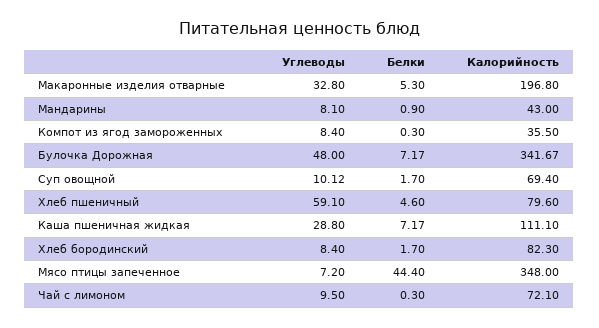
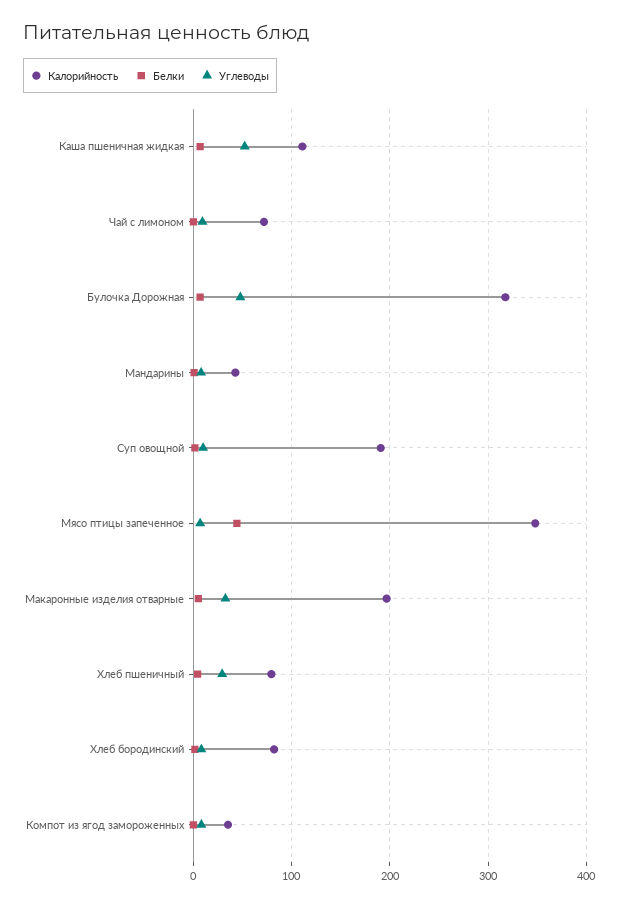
  {
    "Углеводы": {
      "Макаронные изделия отварные": 32.8,
      "Мандарины": 8.1,
      "Компот из ягод замороженных": 8.4,
      "Булочка Дорожная": 48,
      "Суп овощной": 10.12,
-     "Хлеб пшеничный": 59.1,
+     "Хлеб пшеничный": 30,
-     "Каша пшеничная жидкая": 28.8,
+     "Каша пшеничная жидкая": 50,
      "Хлеб бородинский": 8.4,
      "Мясо птицы запеченное": 7.2,
      "Чай с лимоном": 9.5
    },
    "Белки": {
      "Макаронные изделия отварные": 5.3,
      "Мандарины": 0.9,
      "Компот из ягод замороженных": 0.3,
      "Булочка Дорожная": 7.17,
      "Суп овощной": 1.7,
      "Хлеб пшеничный": 4.6,
      "Каша пшеничная жидкая": 7.17,
      "Хлеб бородинский": 1.7,
      "Мясо птицы запеченное": 44.4,
      "Чай с лимоном": 0.3
    },
    "Калорийность": {
      "Макаронные изделия отварные": 196.8,
      "Мандарины": 43,
      "Компот из ягод замороженных": 35.5,
-     "Булочка Дорожная": 341.67,
+     "Булочка Дорожная": 320,
-     "Суп овощной": 69.4,
+     "Суп овощной": 190,
      "Хлеб пшеничный": 79.6,
      "Каша пшеничная жидкая": 111.1,
      "Хлеб бородинский": 82.3,
      "Мясо птицы запеченное": 348,
      "Чай с лимоном": 72.1
    }
  }

